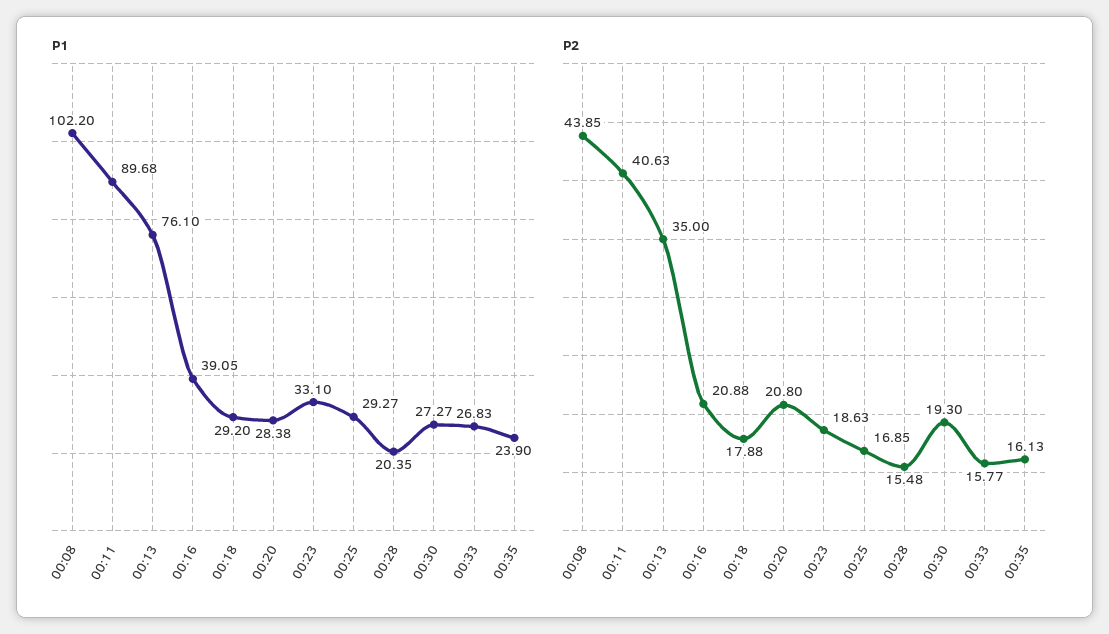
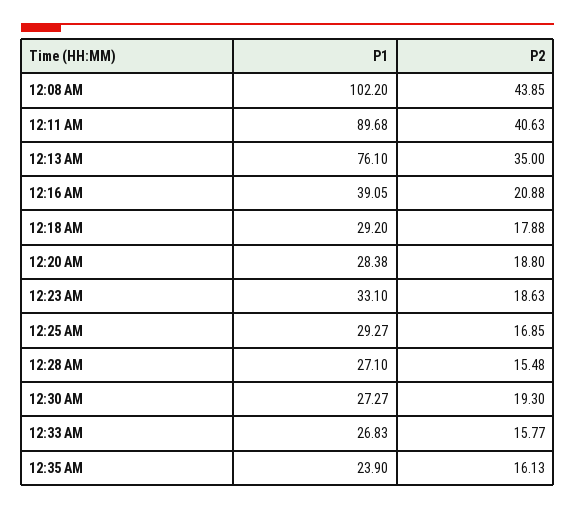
  {
    "P1": {
      "00:08": 102.2,
      "00:11": 89.68,
      "00:13": 76.1,
      "00:16": 39.05,
      "00:18": 29.2,
      "00:20": 28.38,
      "00:23": 33.1,
      "00:25": 29.27,
-     "00:28": 20.35,
+     "00:28": 27.1,
      "00:30": 27.27,
      "00:33": 26.83,
      "00:35": 23.9
    },
    "P2": {
      "00:08": 43.85,
      "00:11": 40.63,
      "00:13": 35,
      "00:16": 20.88,
      "00:18": 17.88,
-     "00:20": 20.8,
+     "00:20": 18.8,
      "00:23": 18.63,
      "00:25": 16.85,
      "00:28": 15.48,
      "00:30": 19.3,
      "00:33": 15.77,
      "00:35": 16.13
    }
  }

